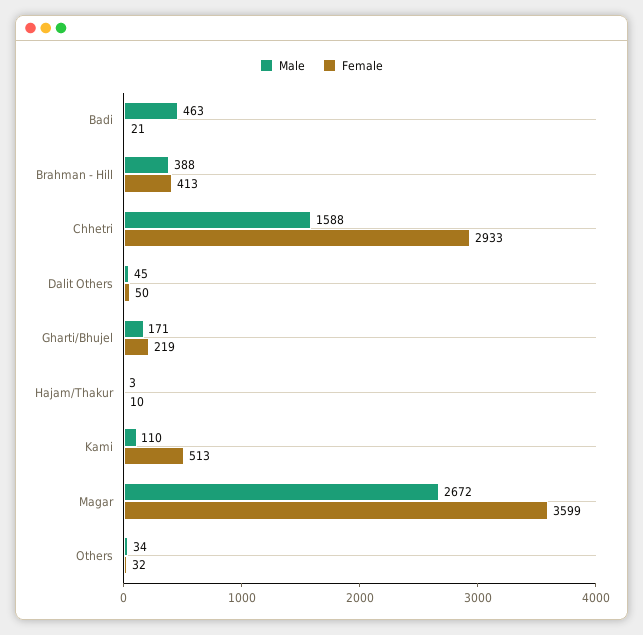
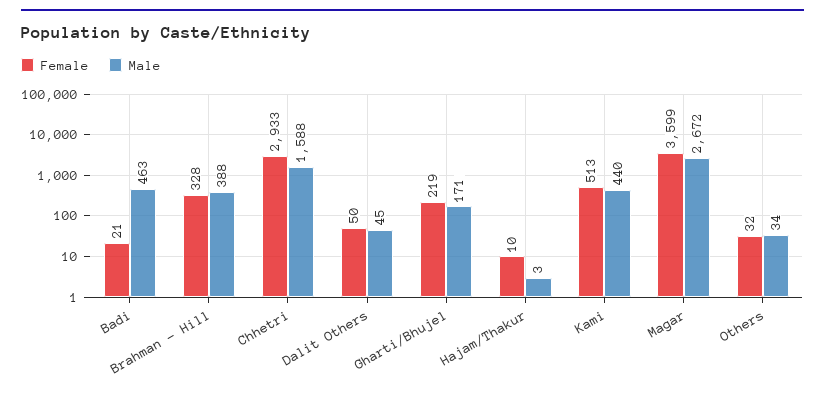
  {
    "Male": {
      "Badi": 463,
      "Brahman - Hill": 388,
      "Chhetri": 1588,
      "Dalit Others": 45,
      "Gharti/Bhujel": 171,
      "Hajam/Thakur": 3,
-     "Kami": 110,
+     "Kami": 440,
      "Magar": 2672,
      "Others": 34
    },
    "Female": {
      "Badi": 21,
-     "Brahman - Hill": 413,
+     "Brahman - Hill": 328,
      "Chhetri": 2933,
      "Dalit Others": 50,
      "Gharti/Bhujel": 219,
      "Hajam/Thakur": 10,
      "Kami": 513,
      "Magar": 3599,
      "Others": 32
    }
  }

